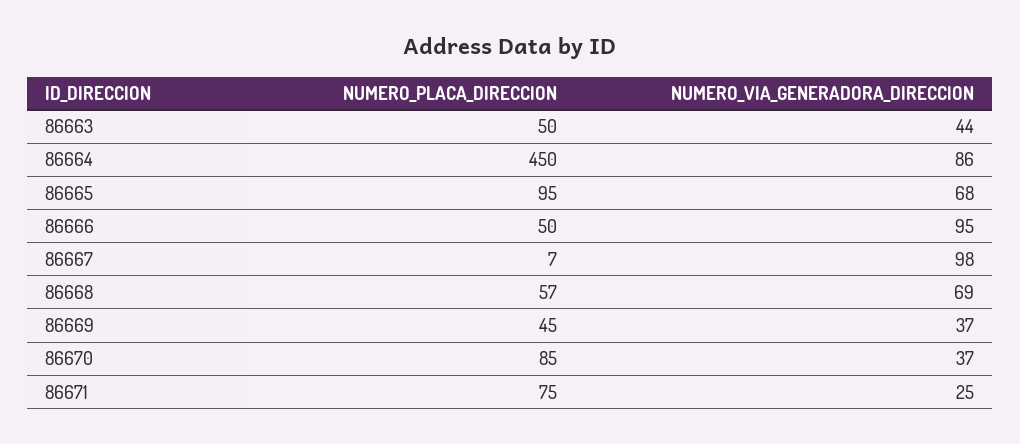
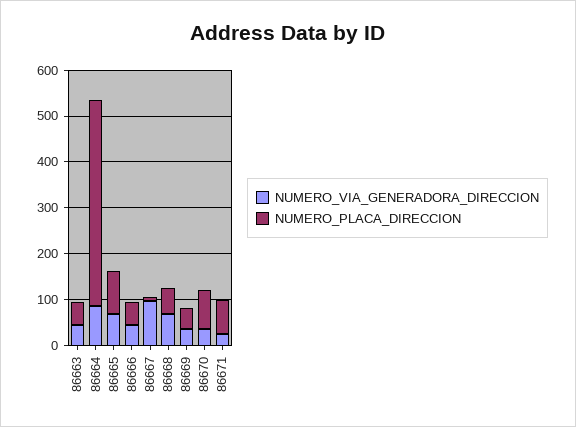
  {
    "NUMERO_PLACA_DIRECCION": {
      "86663": 50,
      "86664": 450,
      "86665": 95,
      "86666": 50,
      "86667": 7,
      "86668": 57,
      "86669": 45,
      "86670": 85,
      "86671": 75
    },
    "NUMERO_VIA_GENERADORA_DIRECCION": {
      "86663": 44,
      "86664": 86,
      "86665": 68,
-     "86666": 95,
+     "86666": 40,
      "86667": 98,
      "86668": 69,
      "86669": 37,
      "86670": 37,
      "86671": 25
    }
  }

